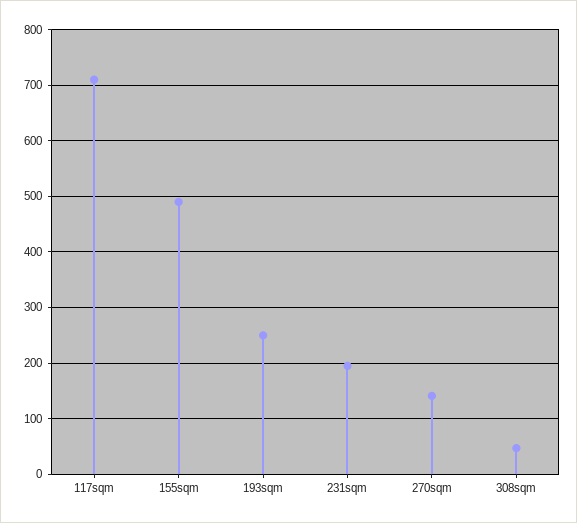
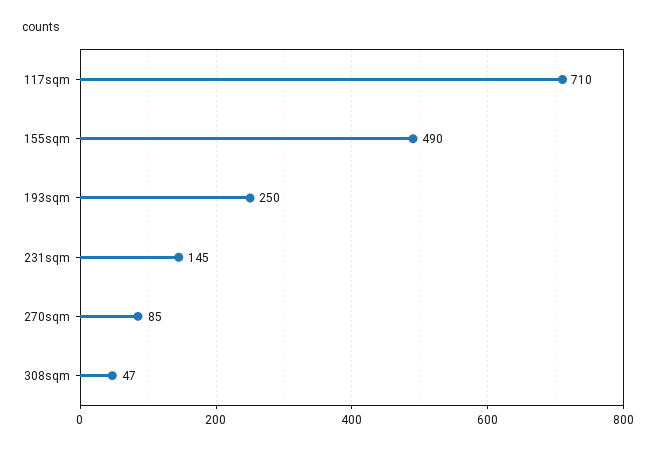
  {
    "117sqm": 710,
    "155sqm": 490,
    "193sqm": 250,
-   "231sqm": 200,
+   "231sqm": 145,
-   "270sqm": 140,
+   "270sqm": 85,
    "308sqm": 47
  }

